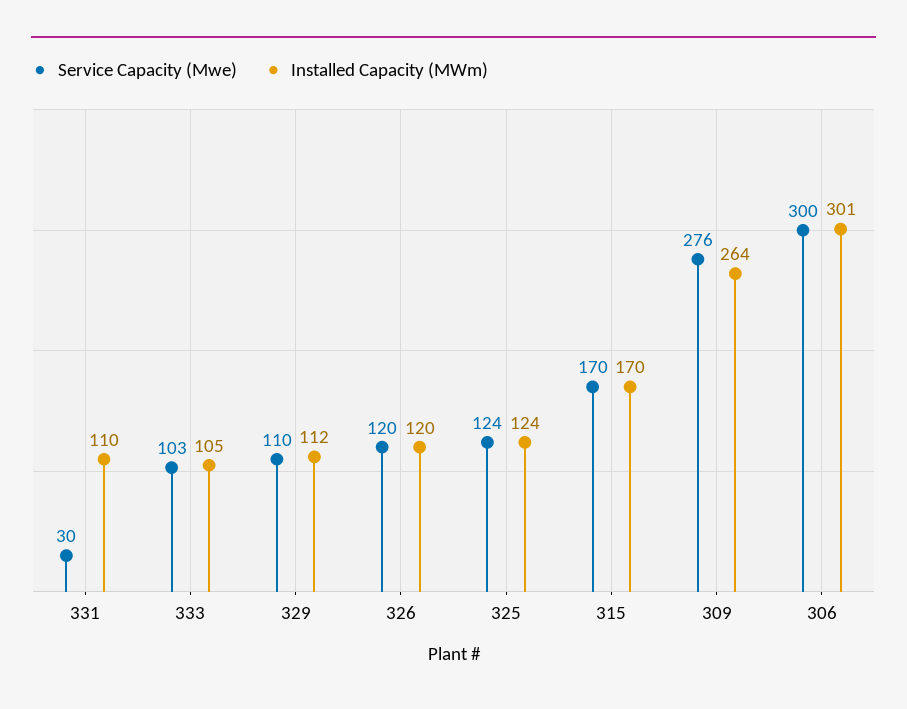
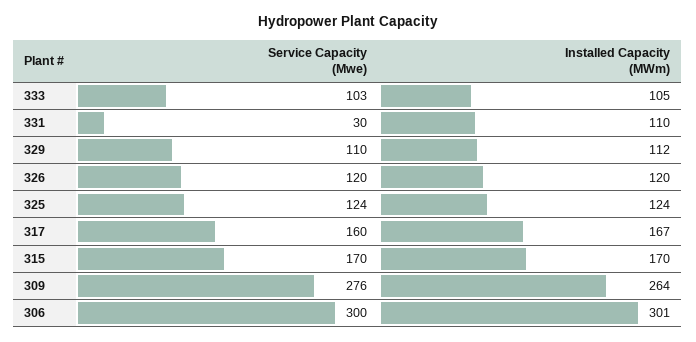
  {
    "Service Capacity (Mwe)": {
      "331": 30,
      "333": 103,
      "329": 110,
      "326": 120,
      "325": 124,
      "315": 170,
      "309": 276,
-     "306": 300
+     "306": 300,
+     "317": 160
    },
    "Installed Capacity (MWm)": {
      "331": 110,
      "333": 105,
      "329": 112,
      "326": 120,
      "325": 124,
      "315": 170,
      "309": 264,
-     "306": 301
+     "306": 301,
+     "317": 167
    }
  }

